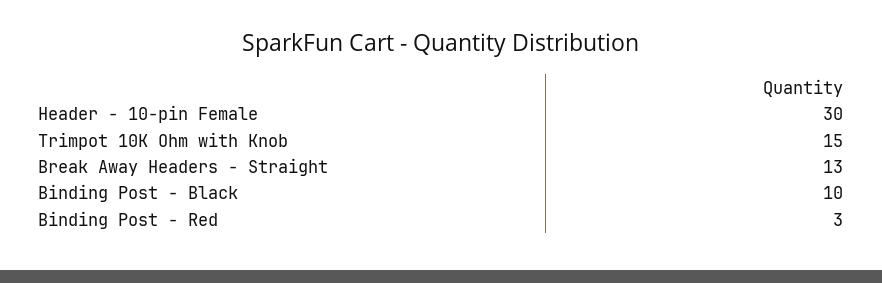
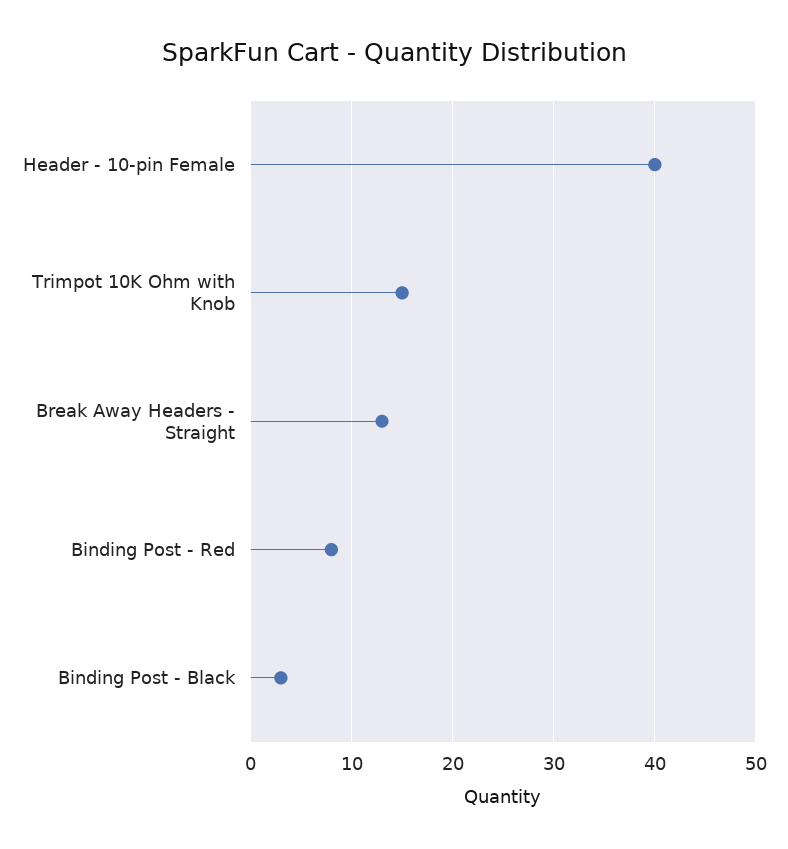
  {
-   "Header - 10-pin Female": 30,
+   "Header - 10-pin Female": 40,
    "Trimpot 10K Ohm with Knob": 15,
    "Break Away Headers - Straight": 13,
-   "Binding Post - Black": 10,
+   "Binding Post - Black": 3,
-   "Binding Post - Red": 3
+   "Binding Post - Red": 8
  }

